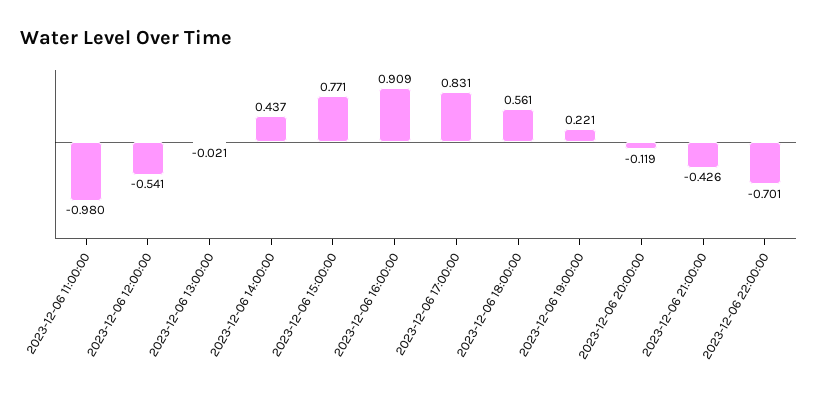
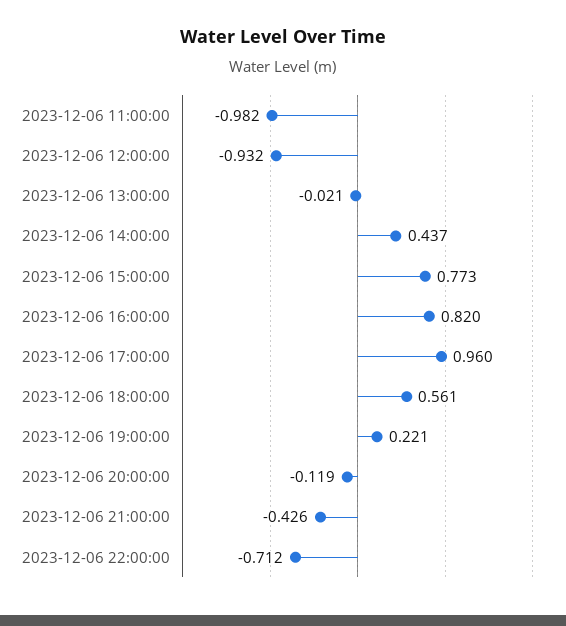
  {
-   "2023-12-06 11:00:00": -0.98,
+   "2023-12-06 11:00:00": -0.982,
-   "2023-12-06 12:00:00": -0.541,
+   "2023-12-06 12:00:00": -0.932,
    "2023-12-06 13:00:00": -0.021,
    "2023-12-06 14:00:00": 0.437,
-   "2023-12-06 15:00:00": 0.771,
+   "2023-12-06 15:00:00": 0.773,
-   "2023-12-06 16:00:00": 0.909,
+   "2023-12-06 16:00:00": 0.82,
-   "2023-12-06 17:00:00": 0.831,
+   "2023-12-06 17:00:00": 0.96,
    "2023-12-06 18:00:00": 0.561,
    "2023-12-06 19:00:00": 0.221,
    "2023-12-06 20:00:00": -0.119,
    "2023-12-06 21:00:00": -0.426,
-   "2023-12-06 22:00:00": -0.701
+   "2023-12-06 22:00:00": -0.712
  }

